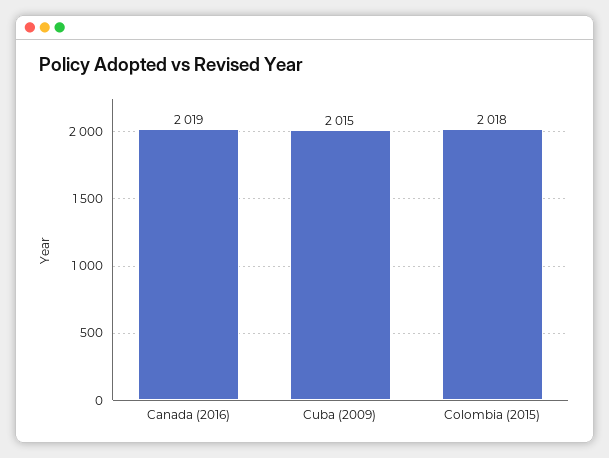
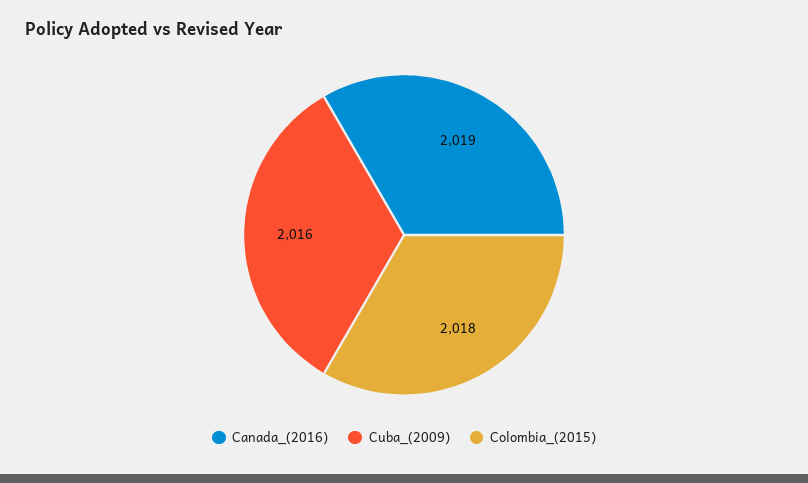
  {
    "Canada (2016)": 2019,
-   "Cuba (2009)": 2015,
+   "Cuba (2009)": 2016,
    "Colombia (2015)": 2018
  }

